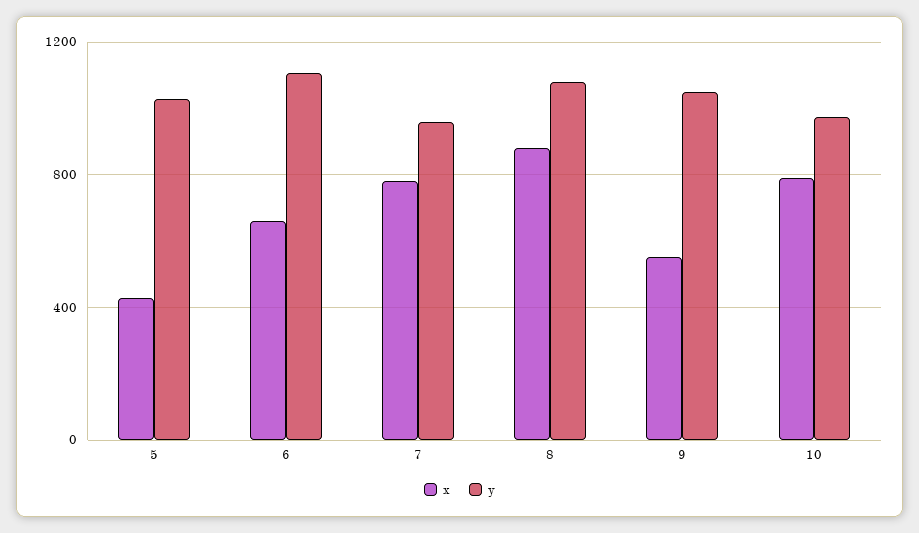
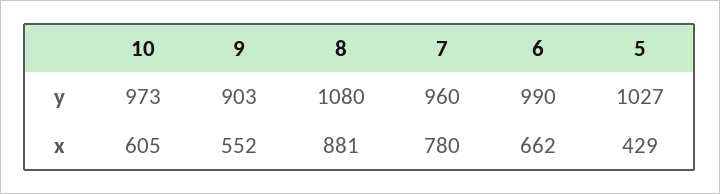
  {
    "x": {
      "5": 429,
      "6": 662,
      "7": 780,
      "8": 881,
      "9": 552,
-     "10": 800
+     "10": 605
    },
    "y": {
      "5": 1027,
-     "6": 1100,
+     "6": 990,
      "7": 960,
      "8": 1080,
-     "9": 1050,
+     "9": 903,
      "10": 973
    }
  }

